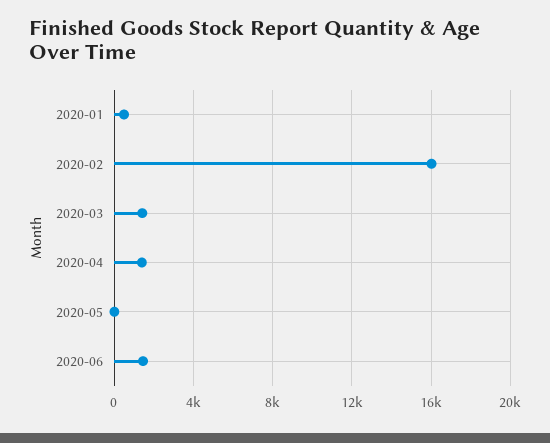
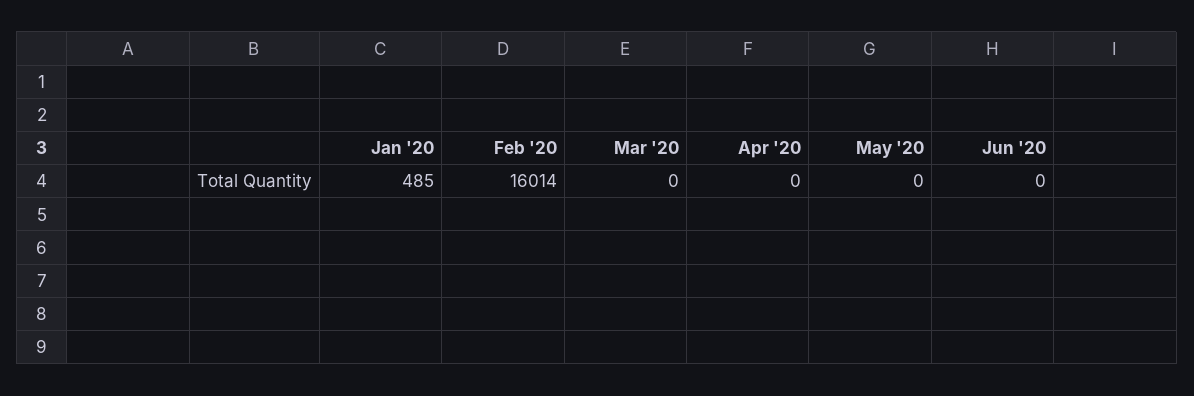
  {
    "2020-01": 485,
    "2020-02": 16014,
-   "2020-03": 1500,
+   "2020-03": 0,
-   "2020-04": 1500,
+   "2020-04": 0,
    "2020-05": 0,
-   "2020-06": 1500
+   "2020-06": 0
  }

